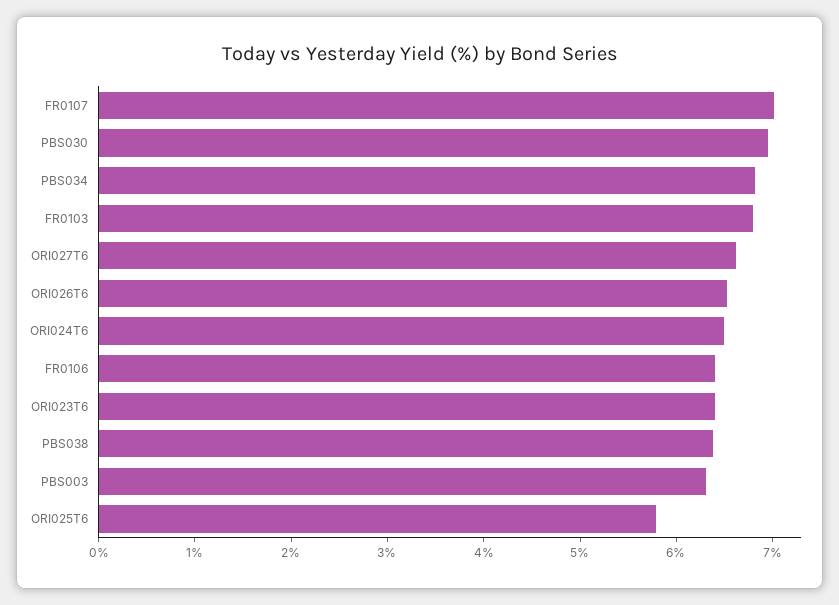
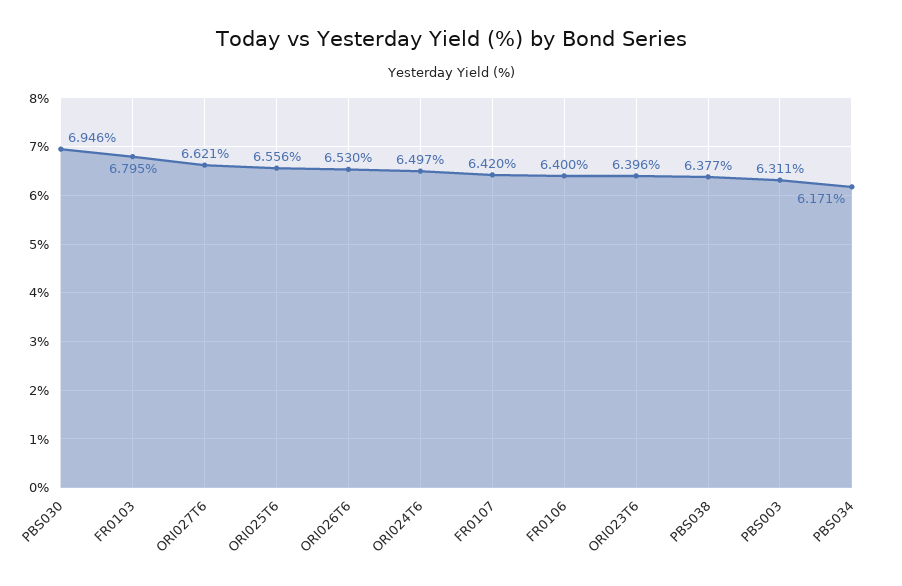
  {
-   "FR0107": 7,
+   "FR0107": 6.42,
    "PBS030": 6.946,
-   "PBS034": 6.8,
+   "PBS034": 6.171,
    "FR0103": 6.795,
    "ORI027T6": 6.621,
    "ORI026T6": 6.53,
    "ORI024T6": 6.497,
    "FR0106": 6.4,
    "ORI023T6": 6.396,
    "PBS038": 6.377,
    "PBS003": 6.311,
-   "ORI025T6": 5.8
+   "ORI025T6": 6.556
  }

